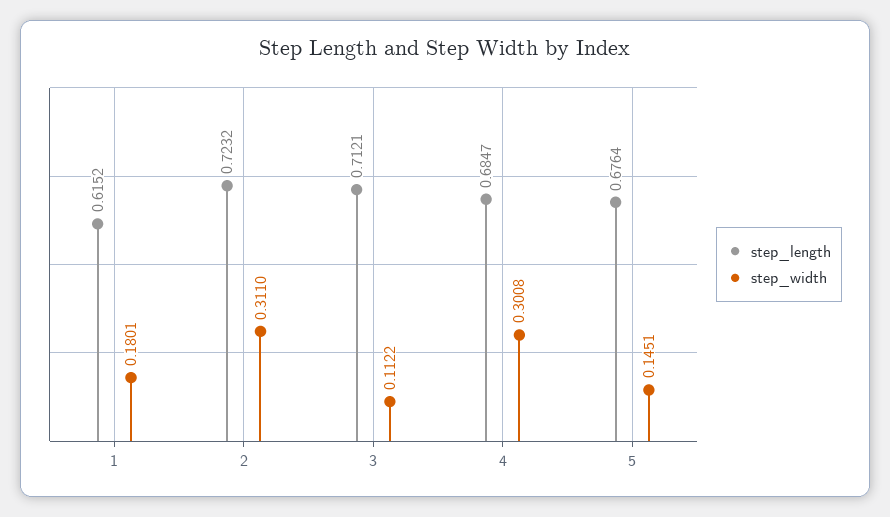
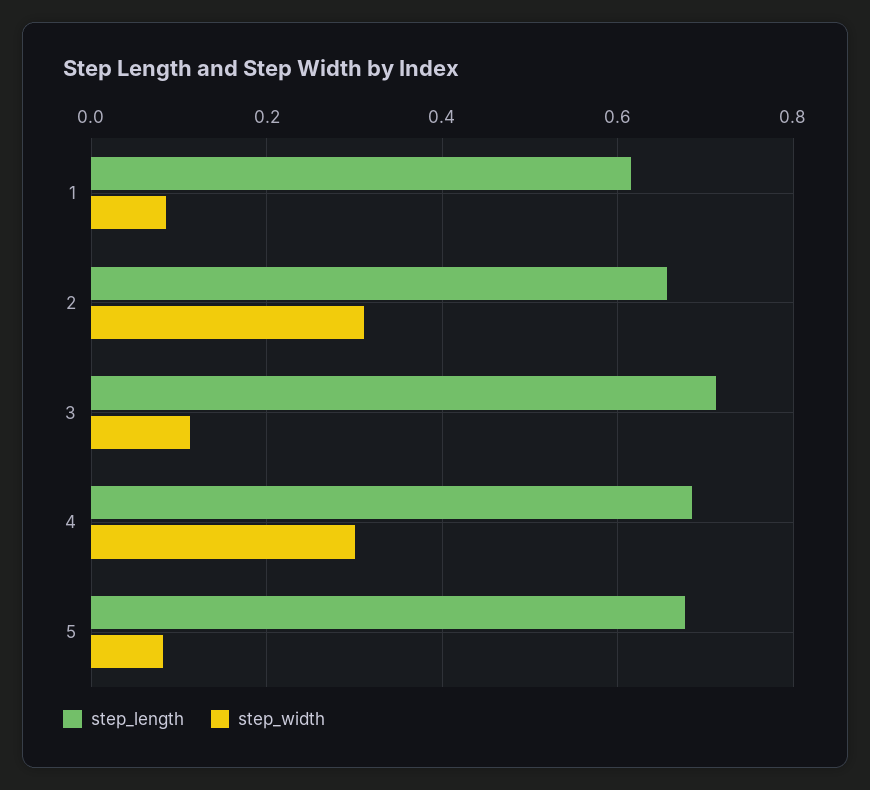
  {
    "step_length": {
      "1": 0.6152,
-     "2": 0.7232,
+     "2": 0.66,
      "3": 0.7121,
      "4": 0.6847,
      "5": 0.6764
    },
    "step_width": {
-     "1": 0.1801,
+     "1": 0.08,
      "2": 0.311,
      "3": 0.1122,
      "4": 0.3008,
-     "5": 0.1451
+     "5": 0.08
    }
  }

